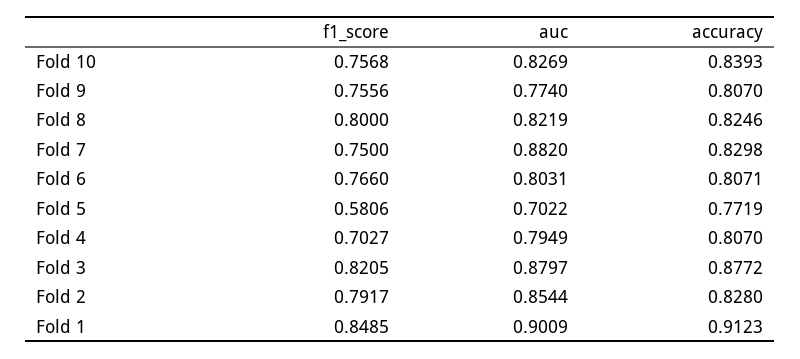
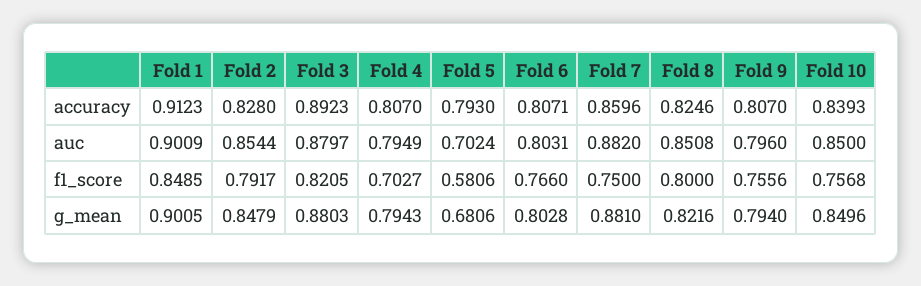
  {
    "f1_score": {
      "Fold 10": 0.7568,
      "Fold 9": 0.7556,
      "Fold 8": 0.8,
      "Fold 7": 0.75,
      "Fold 6": 0.766,
      "Fold 5": 0.5806,
      "Fold 4": 0.7027,
      "Fold 3": 0.8205,
      "Fold 2": 0.7917,
      "Fold 1": 0.8485
    },
    "auc": {
-     "Fold 10": 0.8269,
+     "Fold 10": 0.85,
-     "Fold 9": 0.774,
+     "Fold 9": 0.796,
-     "Fold 8": 0.8219,
+     "Fold 8": 0.8508,
      "Fold 7": 0.882,
      "Fold 6": 0.8031,
-     "Fold 5": 0.7022,
+     "Fold 5": 0.7024,
      "Fold 4": 0.7949,
      "Fold 3": 0.8797,
      "Fold 2": 0.8544,
      "Fold 1": 0.9009
    },
    "accuracy": {
      "Fold 10": 0.8393,
      "Fold 9": 0.807,
      "Fold 8": 0.8246,
-     "Fold 7": 0.8298,
+     "Fold 7": 0.8596,
      "Fold 6": 0.8071,
-     "Fold 5": 0.7719,
+     "Fold 5": 0.793,
      "Fold 4": 0.807,
-     "Fold 3": 0.8772,
+     "Fold 3": 0.8923,
      "Fold 2": 0.828,
      "Fold 1": 0.9123
-   }
+   },
+   "g_mean": {
+     "Fold 1": 0.9005,
+     "Fold 2": 0.8479,
+     "Fold 3": 0.8803,
+     "Fold 4": 0.7943,
+     "Fold 5": 0.6806,
+     "Fold 6": 0.8028,
+     "Fold 7": 0.881,
+     "Fold 8": 0.8216,
+     "Fold 9": 0.794,
+     "Fold 10": 0.8496
+   }
  }

